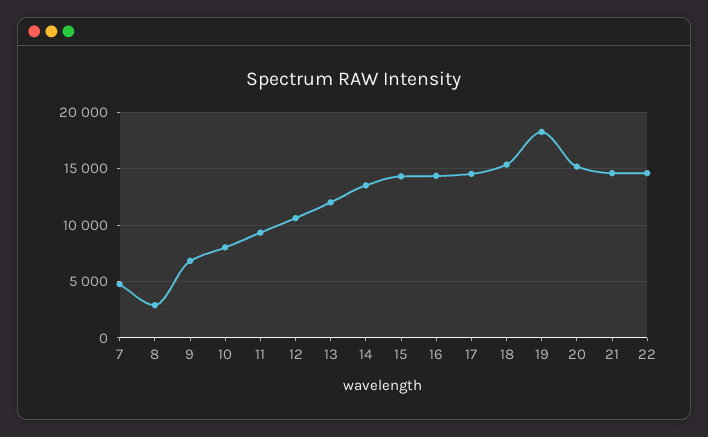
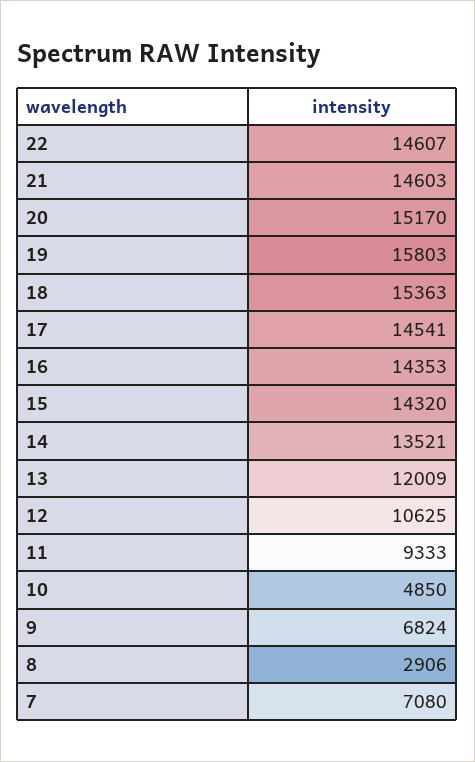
  {
-   "7": 5000,
+   "7": 7080,
    "8": 2906,
    "9": 6824,
-   "10": 8000,
+   "10": 4850,
    "11": 9333,
    "12": 10625,
    "13": 12009,
    "14": 13521,
    "15": 14320,
    "16": 14353,
    "17": 14541,
    "18": 15363,
-   "19": 18000,
+   "19": 15803,
    "20": 15170,
    "21": 14603,
    "22": 14607
  }

